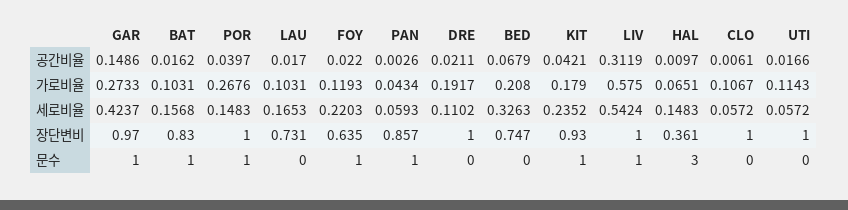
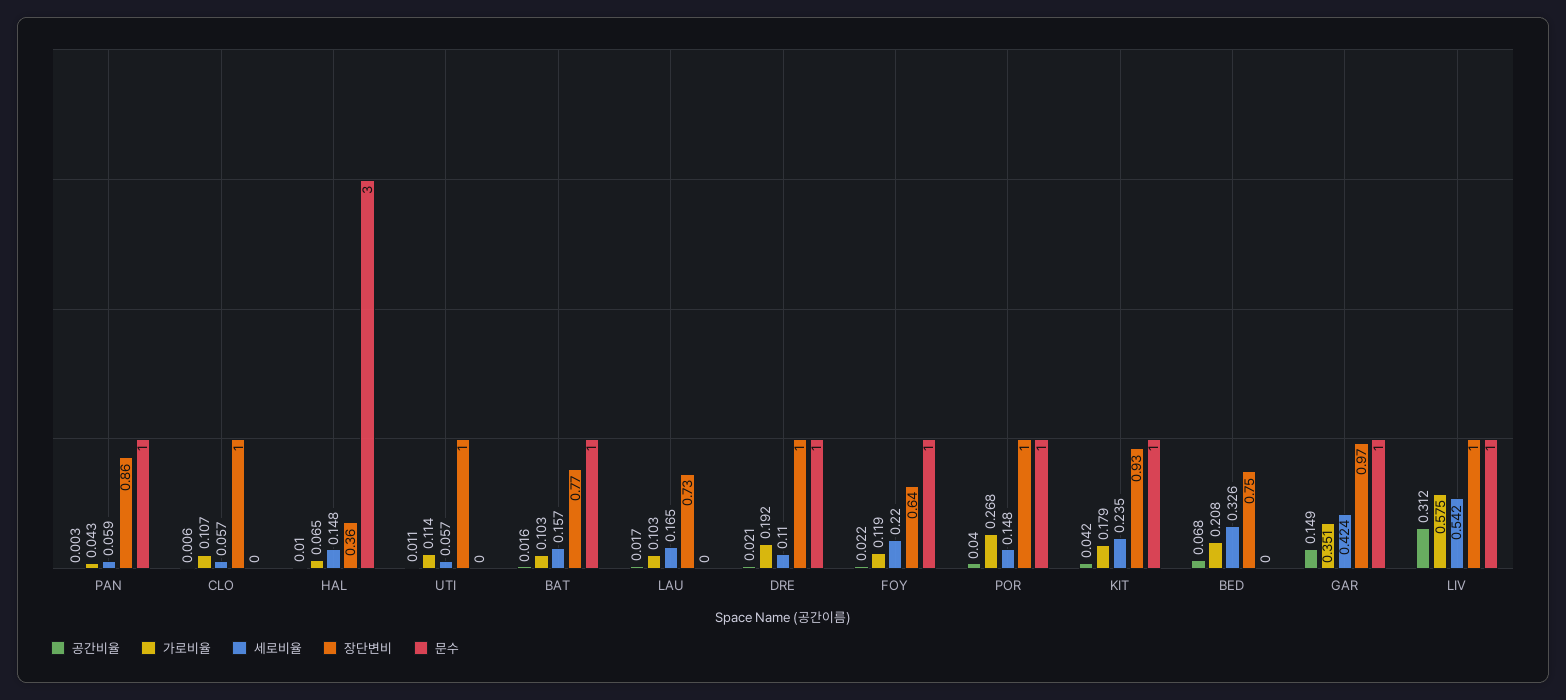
  {
    "공간비율": {
      "GAR": 0.1486,
      "BAT": 0.0162,
      "POR": 0.0397,
      "LAU": 0.017,
      "FOY": 0.022,
      "PAN": 0.0026,
      "DRE": 0.0211,
      "BED": 0.0679,
      "KIT": 0.0421,
      "LIV": 0.3119,
      "HAL": 0.0097,
      "CLO": 0.0061,
-     "UTI": 0.0166
+     "UTI": 0.011
    },
    "가로비율": {
-     "GAR": 0.2733,
+     "GAR": 0.351,
      "BAT": 0.1031,
      "POR": 0.2676,
      "LAU": 0.1031,
      "FOY": 0.1193,
      "PAN": 0.0434,
      "DRE": 0.1917,
      "BED": 0.208,
      "KIT": 0.179,
      "LIV": 0.575,
      "HAL": 0.0651,
      "CLO": 0.1067,
      "UTI": 0.1143
    },
    "세로비율": {
      "GAR": 0.4237,
      "BAT": 0.1568,
      "POR": 0.1483,
      "LAU": 0.1653,
      "FOY": 0.2203,
      "PAN": 0.0593,
      "DRE": 0.1102,
      "BED": 0.3263,
      "KIT": 0.2352,
      "LIV": 0.5424,
      "HAL": 0.1483,
      "CLO": 0.0572,
      "UTI": 0.0572
    },
    "장단변비": {
      "GAR": 0.97,
-     "BAT": 0.83,
+     "BAT": 0.77,
      "POR": 1,
      "LAU": 0.731,
      "FOY": 0.635,
      "PAN": 0.857,
      "DRE": 1,
      "BED": 0.747,
      "KIT": 0.93,
      "LIV": 1,
      "HAL": 0.361,
      "CLO": 1,
      "UTI": 1
    },
    "문수": {
      "GAR": 1,
      "BAT": 1,
      "POR": 1,
      "LAU": 0,
      "FOY": 1,
      "PAN": 1,
-     "DRE": 0,
+     "DRE": 1,
      "BED": 0,
      "KIT": 1,
      "LIV": 1,
      "HAL": 3,
      "CLO": 0,
      "UTI": 0
    }
  }

